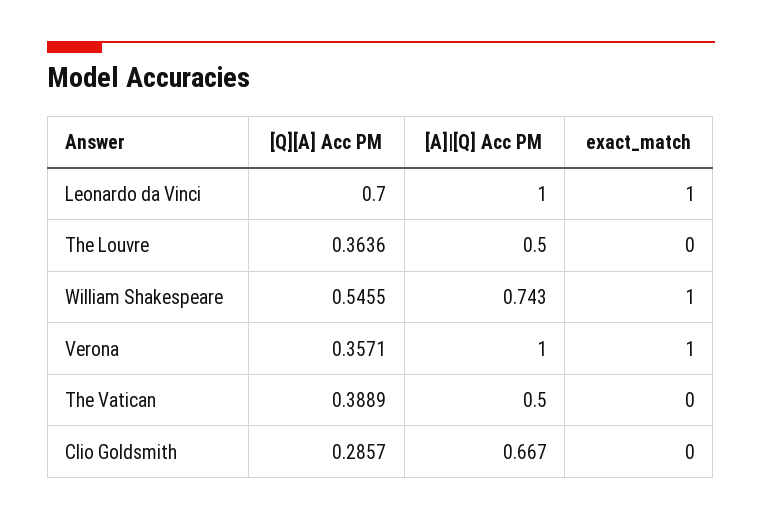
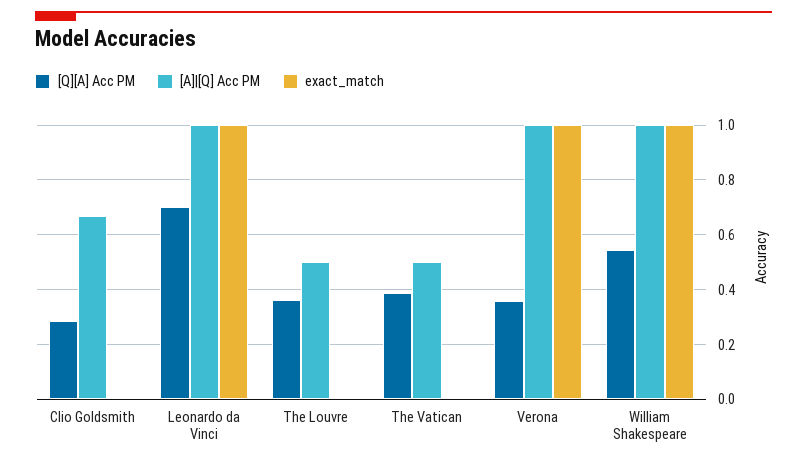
  {
    "[Q][A] Acc PM": {
      "Leonardo da Vinci": 0.7,
      "The Louvre": 0.3636,
      "William Shakespeare": 0.5455,
      "Verona": 0.3571,
      "The Vatican": 0.3889,
      "Clio Goldsmith": 0.2857
    },
    "[A]|[Q] Acc PM": {
      "Leonardo da Vinci": 1,
      "The Louvre": 0.5,
-     "William Shakespeare": 0.743,
+     "William Shakespeare": 1,
      "Verona": 1,
      "The Vatican": 0.5,
      "Clio Goldsmith": 0.667
    },
    "exact_match": {
      "Leonardo da Vinci": 1,
      "The Louvre": 0,
      "William Shakespeare": 1,
      "Verona": 1,
      "The Vatican": 0,
      "Clio Goldsmith": 0
    }
  }

